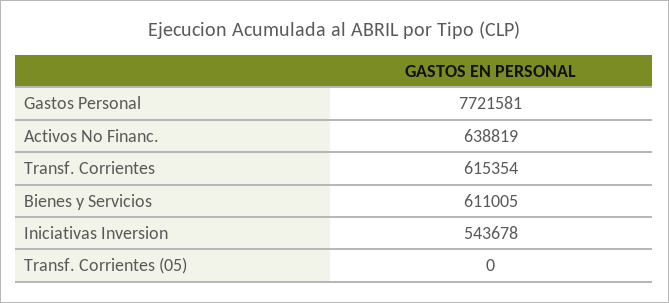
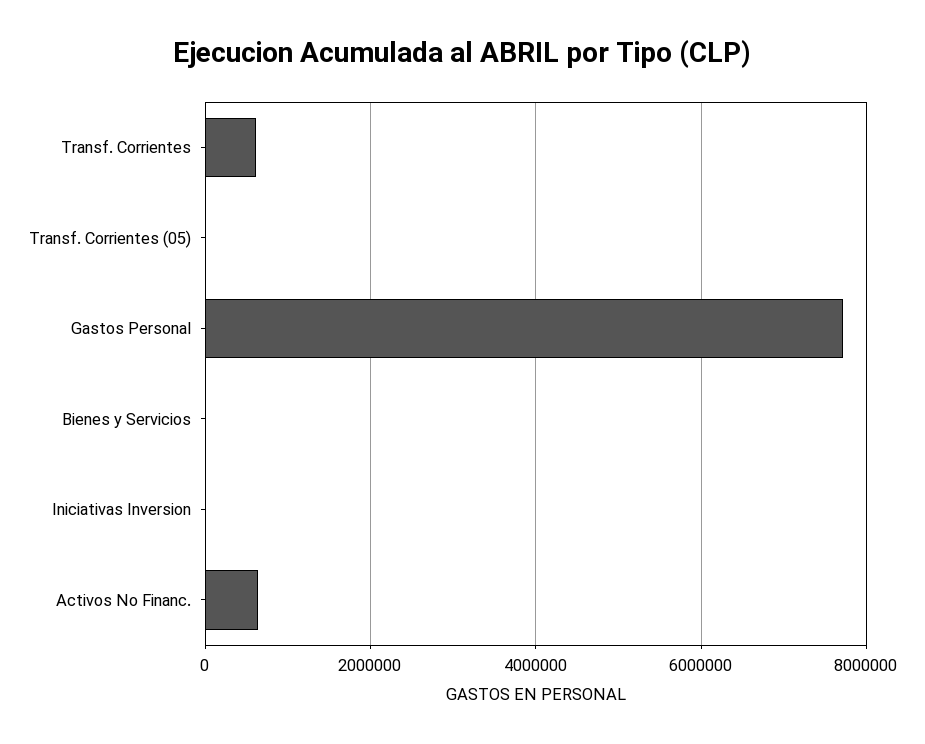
  {
    "Gastos Personal": 7721581,
    "Activos No Financ.": 638819,
    "Transf. Corrientes": 615354,
-   "Bienes y Servicios": 611005,
+   "Bienes y Servicios": 0,
-   "Iniciativas Inversion": 543678,
+   "Iniciativas Inversion": 0,
    "Transf. Corrientes (05)": 0
  }

